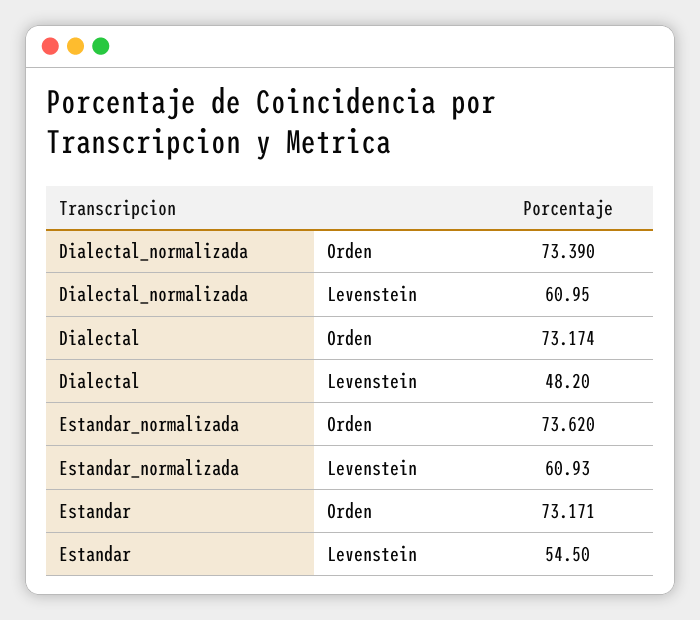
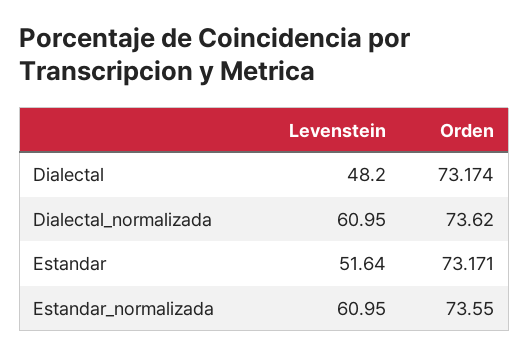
  {
    "Dialectal_normalizada": {
-     "Orden": 73.39,
+     "Orden": 73.62,
      "Levenstein": 60.95
    },
    "Dialectal": {
      "Orden": 73.174,
      "Levenstein": 48.2
    },
    "Estandar_normalizada": {
-     "Orden": 73.62,
+     "Orden": 73.55,
-     "Levenstein": 60.93
+     "Levenstein": 60.95
    },
    "Estandar": {
      "Orden": 73.171,
-     "Levenstein": 54.5
+     "Levenstein": 51.64
    }
  }

